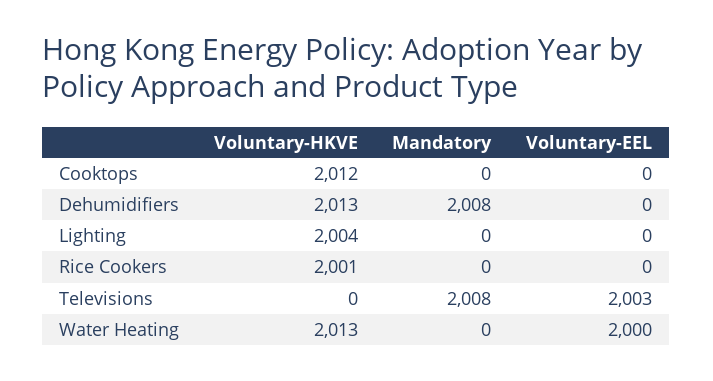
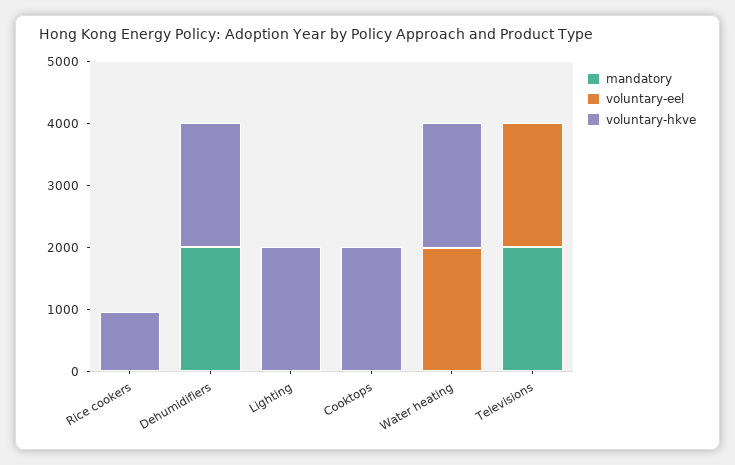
  {
    "Voluntary-HKVE": {
      "Cooktops": 2012,
      "Dehumidifiers": 2013,
      "Lighting": 2004,
-     "Rice Cookers": 2001,
+     "Rice Cookers": 1000,
      "Televisions": 0,
      "Water Heating": 2013
    },
    "Mandatory": {
      "Cooktops": 0,
      "Dehumidifiers": 2008,
      "Lighting": 0,
      "Rice Cookers": 0,
      "Televisions": 2008,
      "Water Heating": 0
    },
    "Voluntary-EEL": {
      "Cooktops": 0,
      "Dehumidifiers": 0,
      "Lighting": 0,
      "Rice Cookers": 0,
      "Televisions": 2003,
      "Water Heating": 2000
    }
  }

